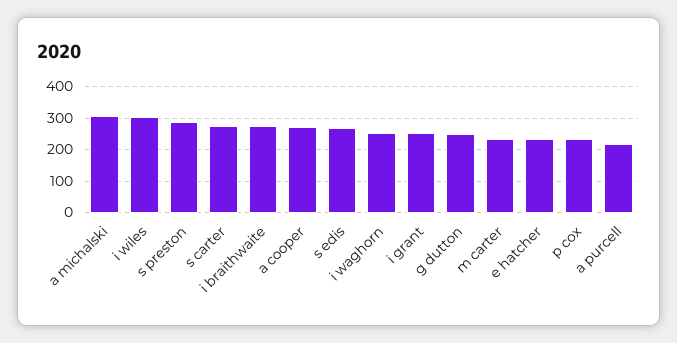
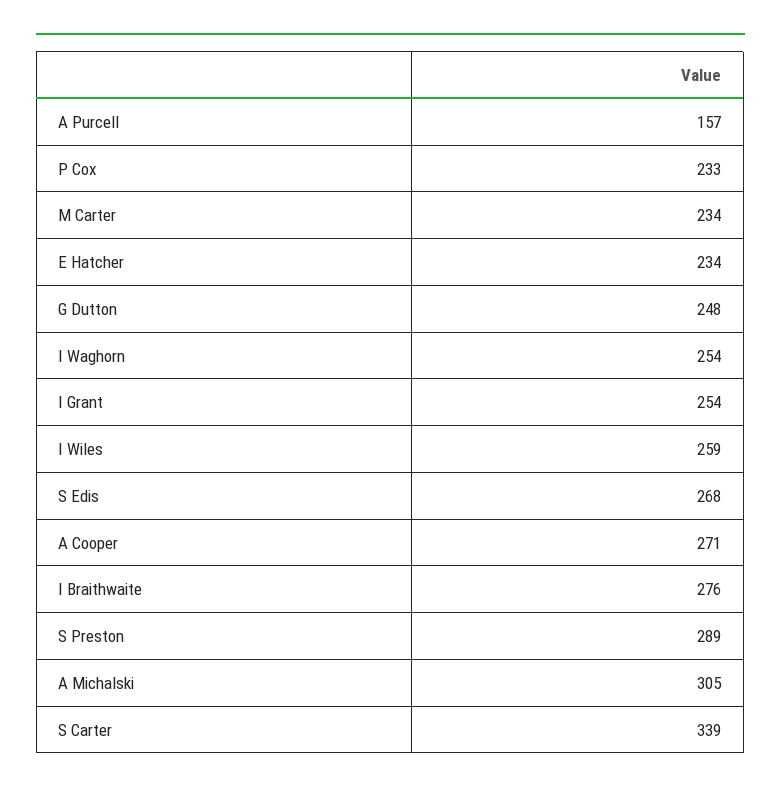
  {
    "a michalski": 305,
-   "i wiles": 300,
+   "i wiles": 259,
    "s preston": 289,
-   "s carter": 280,
+   "s carter": 339,
    "i braithwaite": 276,
    "a cooper": 271,
    "s edis": 268,
    "i waghorn": 254,
    "i grant": 254,
    "g dutton": 248,
    "m carter": 234,
    "e hatcher": 234,
    "p cox": 233,
-   "a purcell": 220
+   "a purcell": 157
  }

